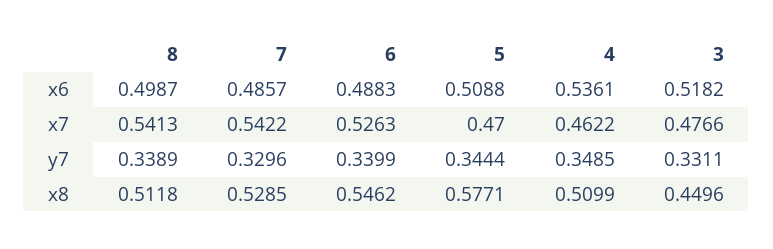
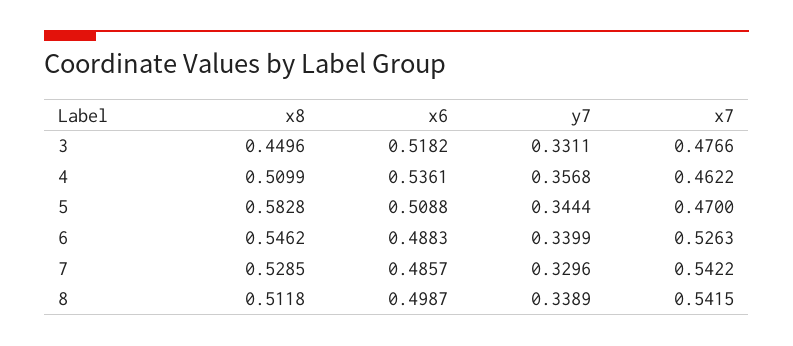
  {
    "8": {
      "x6": 0.4987,
-     "x7": 0.5413,
+     "x7": 0.5415,
      "y7": 0.3389,
      "x8": 0.5118
    },
    "7": {
      "x6": 0.4857,
      "x7": 0.5422,
      "y7": 0.3296,
      "x8": 0.5285
    },
    "6": {
      "x6": 0.4883,
      "x7": 0.5263,
      "y7": 0.3399,
      "x8": 0.5462
    },
    "5": {
      "x6": 0.5088,
      "x7": 0.47,
      "y7": 0.3444,
-     "x8": 0.5771
+     "x8": 0.5828
    },
    "4": {
      "x6": 0.5361,
      "x7": 0.4622,
-     "y7": 0.3485,
+     "y7": 0.3568,
      "x8": 0.5099
    },
    "3": {
      "x6": 0.5182,
      "x7": 0.4766,
      "y7": 0.3311,
      "x8": 0.4496
    }
  }

